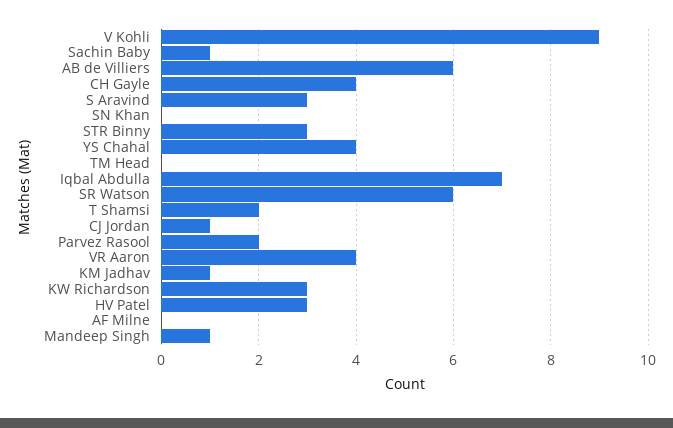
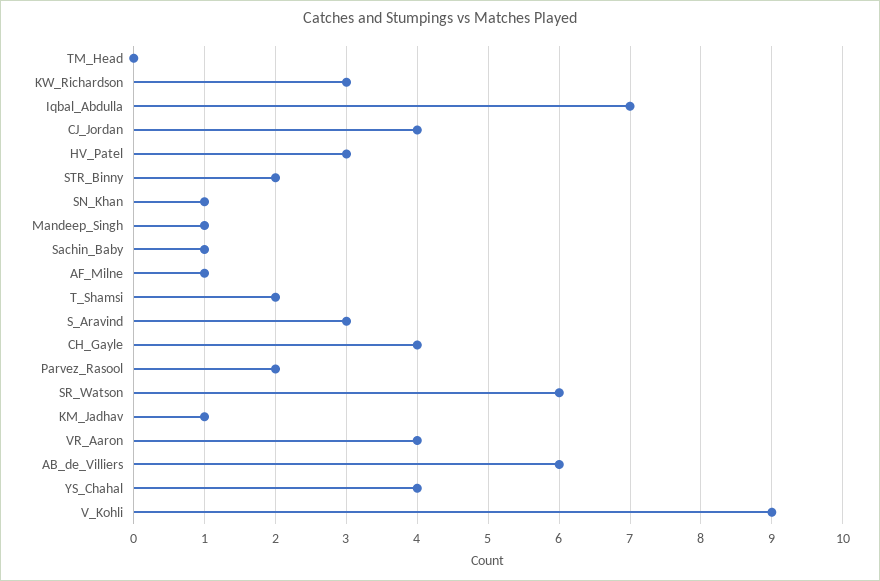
  {
    "V Kohli": 9,
    "Sachin Baby": 1,
    "AB de Villiers": 6,
    "CH Gayle": 4,
    "S Aravind": 3,
-   "SN Khan": 0,
+   "SN Khan": 1,
-   "STR Binny": 3,
+   "STR Binny": 2,
    "YS Chahal": 4,
    "TM Head": 0,
    "Iqbal Abdulla": 7,
    "SR Watson": 6,
    "T Shamsi": 2,
-   "CJ Jordan": 1,
+   "CJ Jordan": 4,
    "Parvez Rasool": 2,
    "VR Aaron": 4,
    "KM Jadhav": 1,
    "KW Richardson": 3,
    "HV Patel": 3,
-   "AF Milne": 0,
+   "AF Milne": 1,
    "Mandeep Singh": 1
  }

